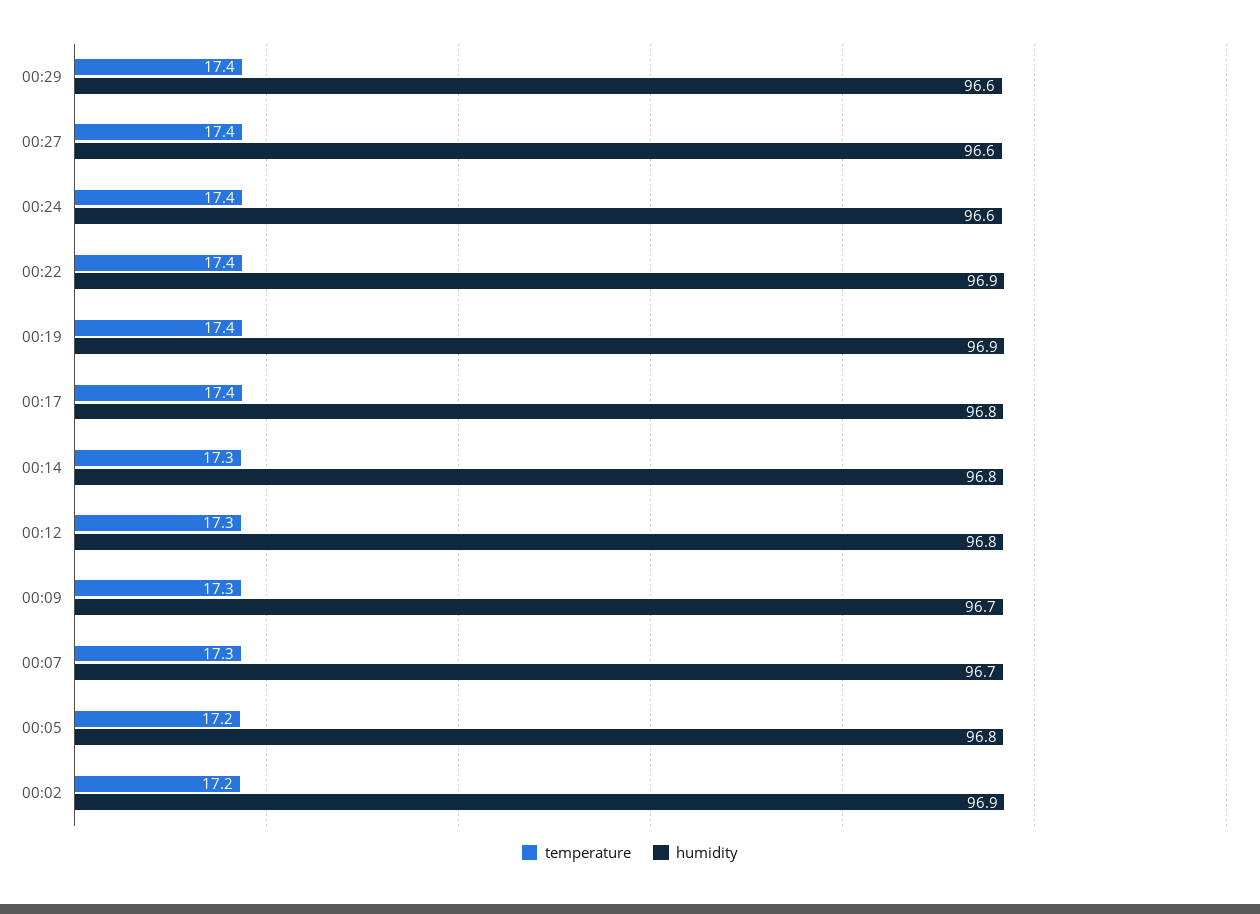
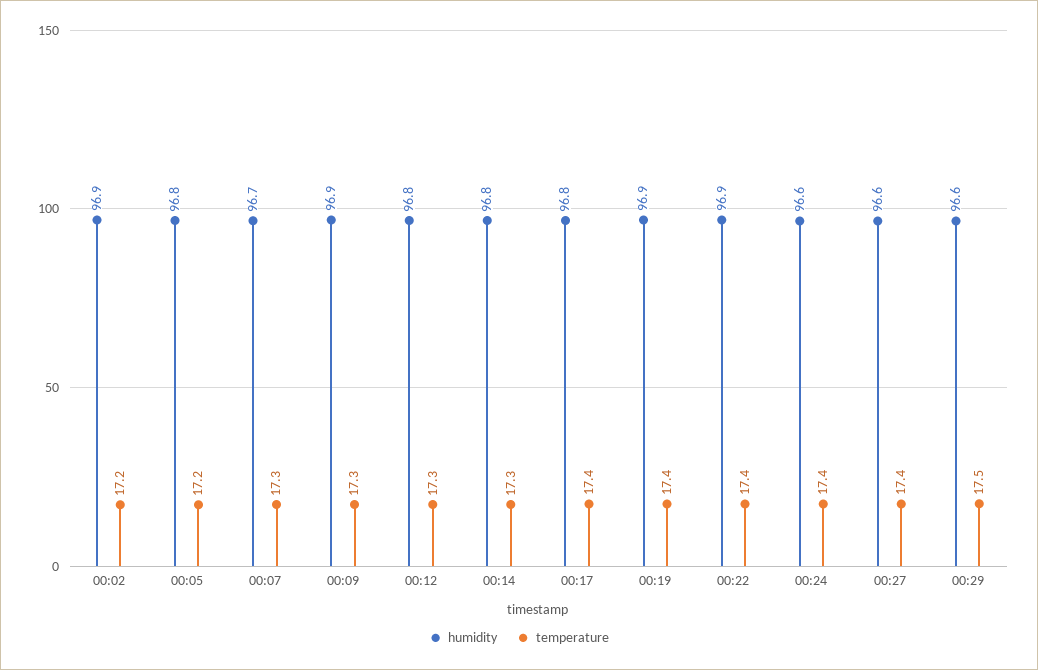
  {
    "temperature": {
-     "00:29": 17.4,
+     "00:29": 17.5,
      "00:27": 17.4,
      "00:24": 17.4,
      "00:22": 17.4,
      "00:19": 17.4,
      "00:17": 17.4,
      "00:14": 17.3,
      "00:12": 17.3,
      "00:09": 17.3,
      "00:07": 17.3,
      "00:05": 17.2,
      "00:02": 17.2
    },
    "humidity": {
      "00:29": 96.6,
      "00:27": 96.6,
      "00:24": 96.6,
      "00:22": 96.9,
      "00:19": 96.9,
      "00:17": 96.8,
      "00:14": 96.8,
      "00:12": 96.8,
-     "00:09": 96.7,
+     "00:09": 96.9,
      "00:07": 96.7,
      "00:05": 96.8,
      "00:02": 96.9
    }
  }

